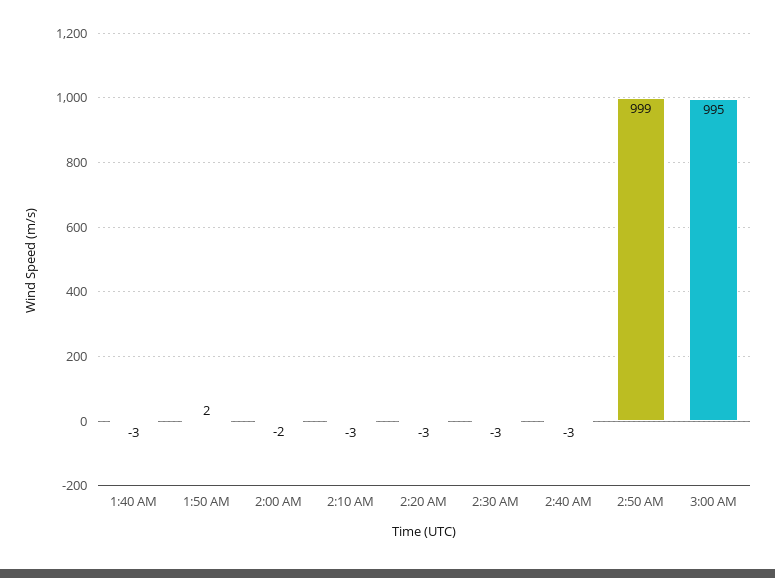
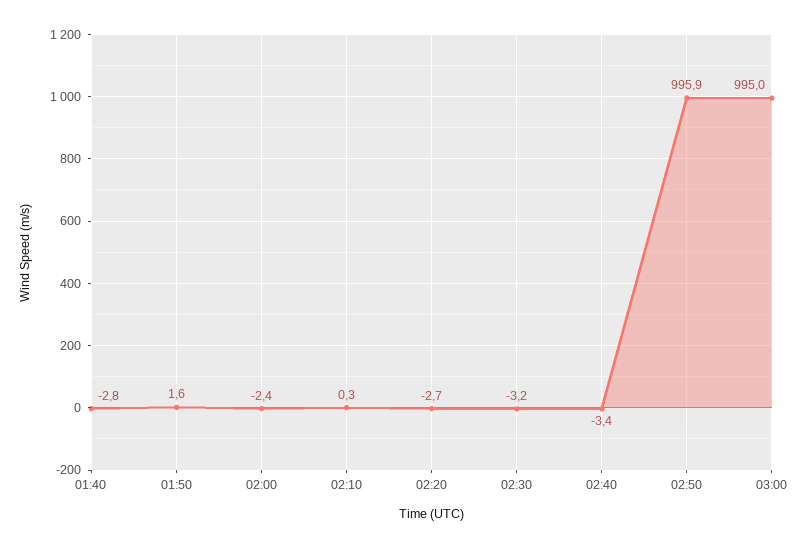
  {
    "1:40 AM": -2.8,
    "1:50 AM": 1.6,
    "2:00 AM": -2.4,
-   "2:10 AM": -3,
+   "2:10 AM": 0.3,
    "2:20 AM": -2.7,
    "2:30 AM": -3.2,
    "2:40 AM": -3.4,
-   "2:50 AM": 999,
+   "2:50 AM": 995.9,
    "3:00 AM": 995
  }

